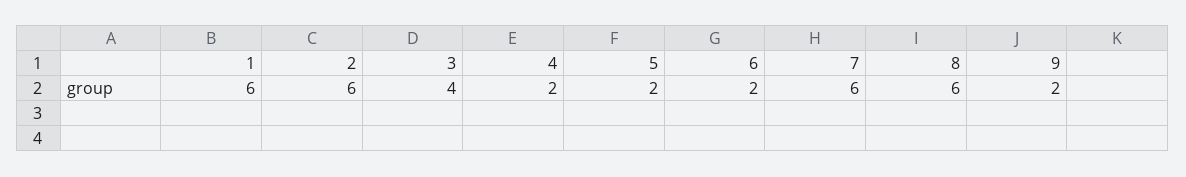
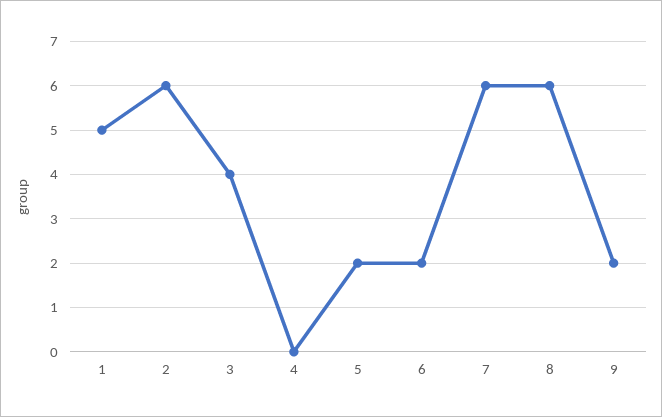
  {
-   "1": 6,
+   "1": 5,
    "2": 6,
    "3": 4,
-   "4": 2,
+   "4": 0,
    "5": 2,
    "6": 2,
    "7": 6,
    "8": 6,
    "9": 2
  }

